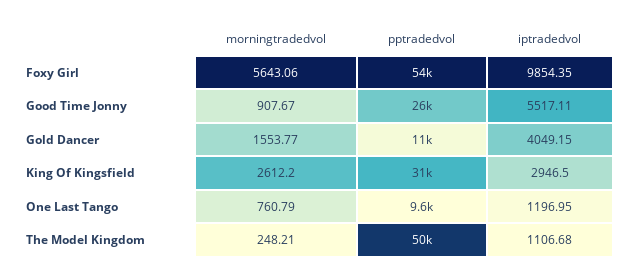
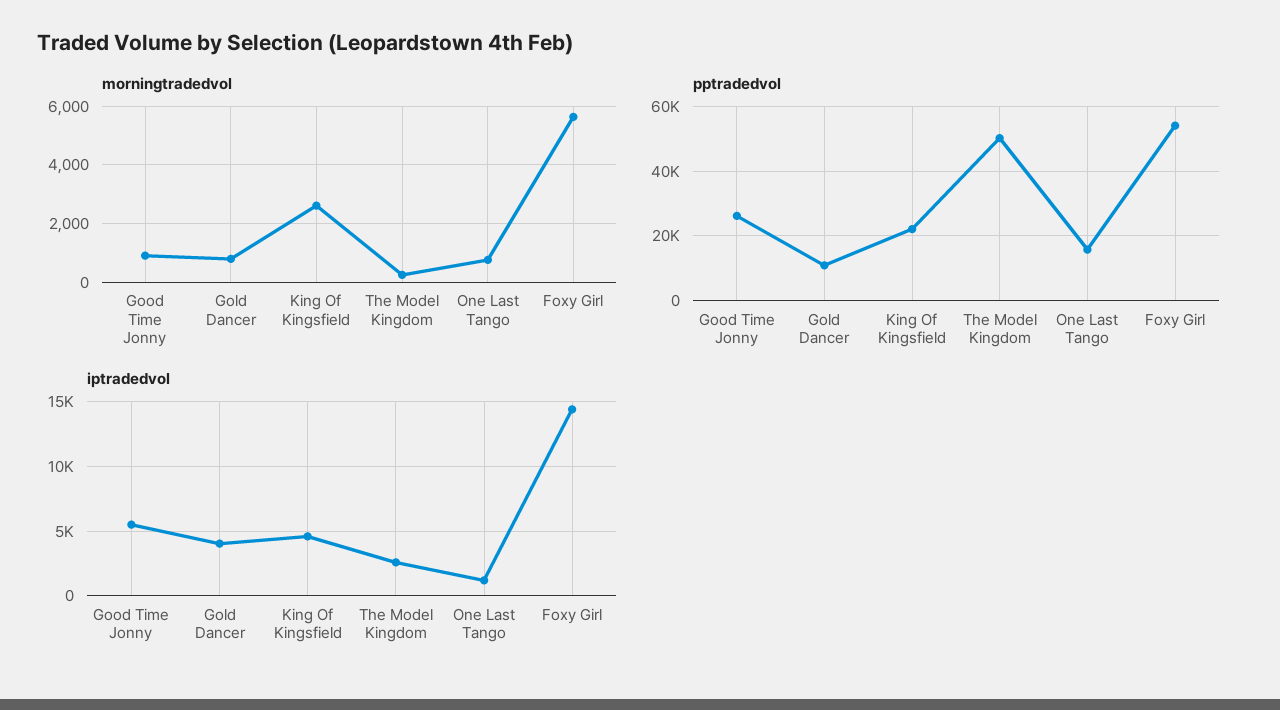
  {
    "morningtradedvol": {
      "Foxy Girl": 5643.06,
      "Good Time Jonny": 907.67,
-     "Gold Dancer": 1553.77,
+     "Gold Dancer": 750,
      "King Of Kingsfield": 2612.2,
      "One Last Tango": 760.79,
      "The Model Kingdom": 248.21
    },
    "pptradedvol": {
      "Foxy Girl": 54000,
      "Good Time Jonny": 26000,
      "Gold Dancer": 11000,
-     "King Of Kingsfield": 31000,
+     "King Of Kingsfield": 22000,
-     "One Last Tango": 9600,
+     "One Last Tango": 16000,
      "The Model Kingdom": 50000
    },
    "iptradedvol": {
-     "Foxy Girl": 9854.35,
+     "Foxy Girl": 14500,
      "Good Time Jonny": 5517.11,
      "Gold Dancer": 4049.15,
-     "King Of Kingsfield": 2946.5,
+     "King Of Kingsfield": 4500,
      "One Last Tango": 1196.95,
-     "The Model Kingdom": 1106.68
+     "The Model Kingdom": 2500
    }
  }

